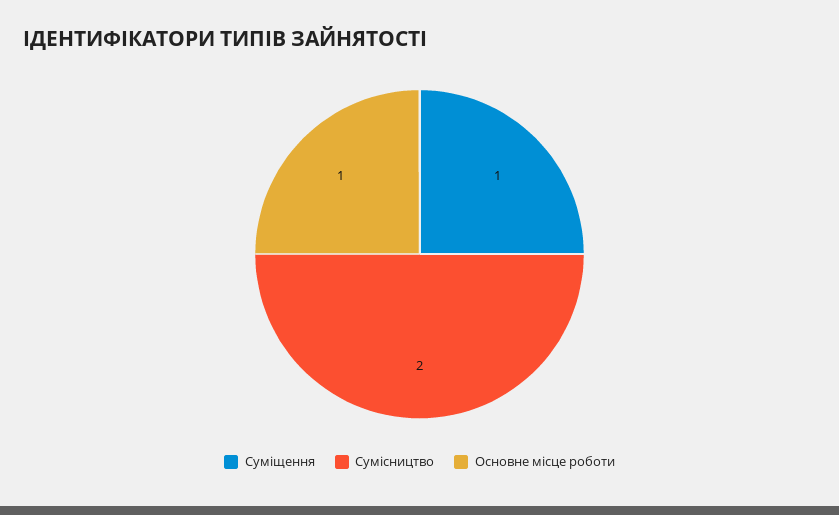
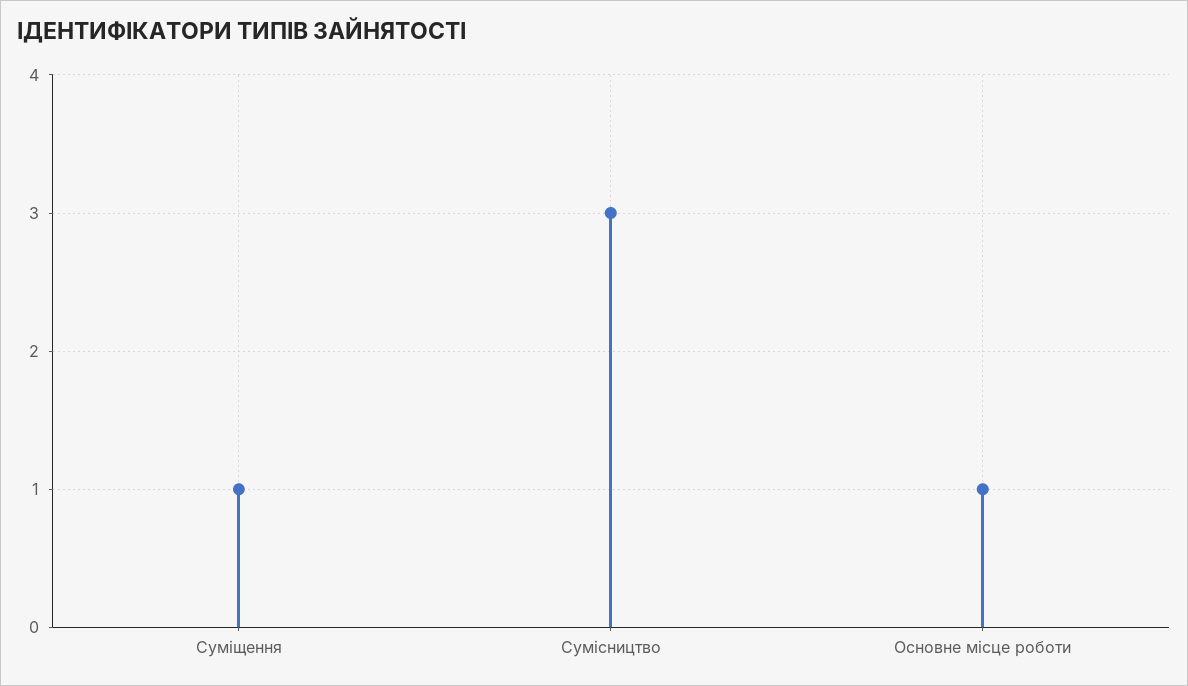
  {
    "Суміщення": 1,
-   "Сумісництво": 2,
+   "Сумісництво": 3,
    "Основне місце роботи": 1
  }

